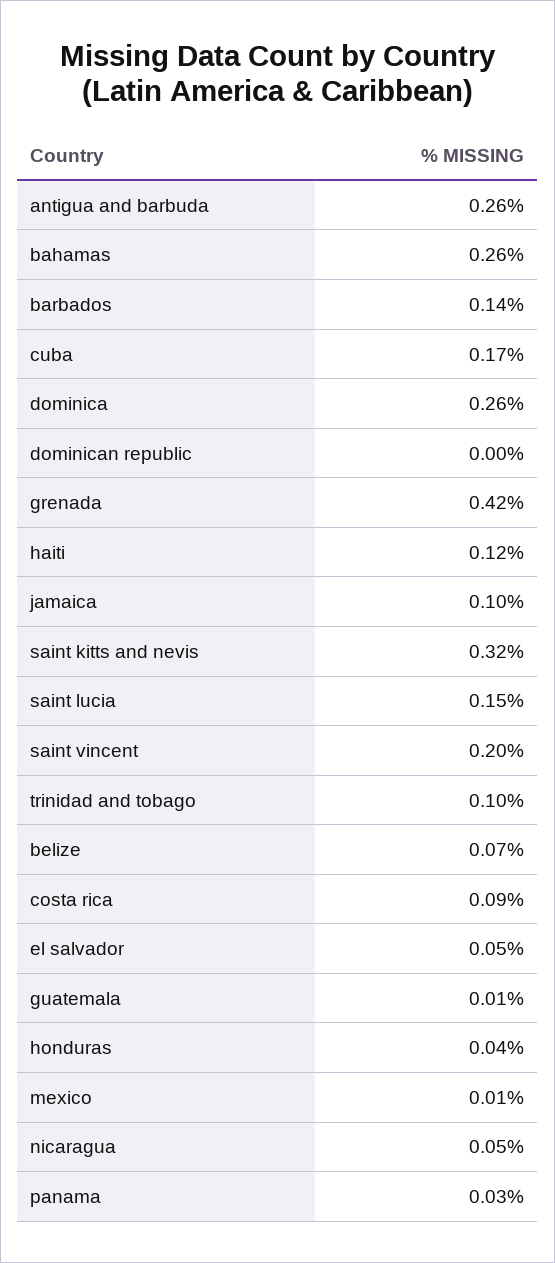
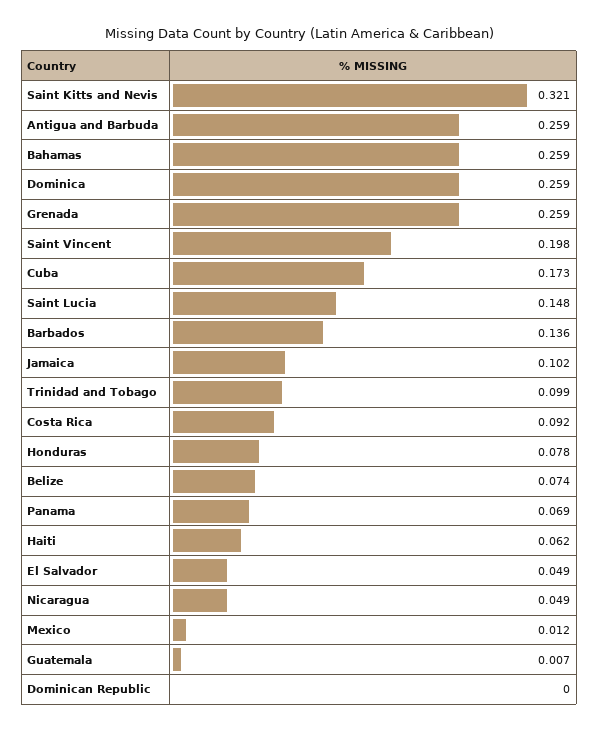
  {
    "antigua and barbuda": 0.259,
    "bahamas": 0.259,
    "barbados": 0.136,
    "cuba": 0.173,
    "dominica": 0.259,
    "dominican republic": 0,
-   "grenada": 0.42,
+   "grenada": 0.259,
-   "haiti": 0.12,
+   "haiti": 0.062,
    "jamaica": 0.102,
    "saint kitts and nevis": 0.321,
    "saint lucia": 0.148,
    "saint vincent": 0.198,
    "trinidad and tobago": 0.099,
    "belize": 0.074,
    "costa rica": 0.092,
    "el salvador": 0.049,
    "guatemala": 0.007,
-   "honduras": 0.04,
+   "honduras": 0.078,
    "mexico": 0.012,
    "nicaragua": 0.049,
-   "panama": 0.03
+   "panama": 0.069
  }

